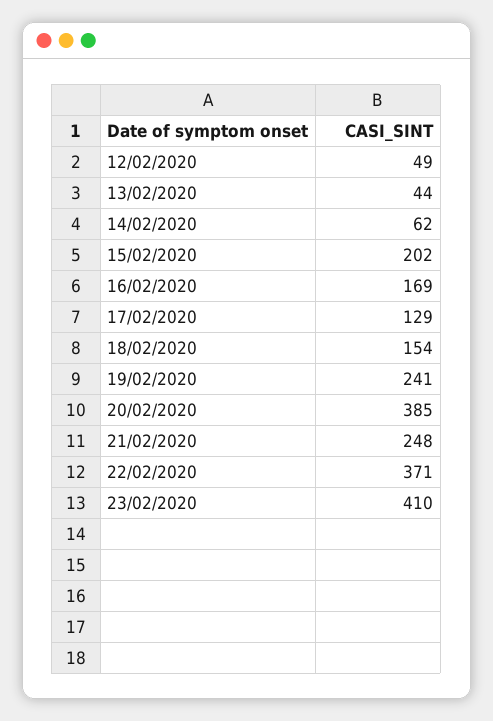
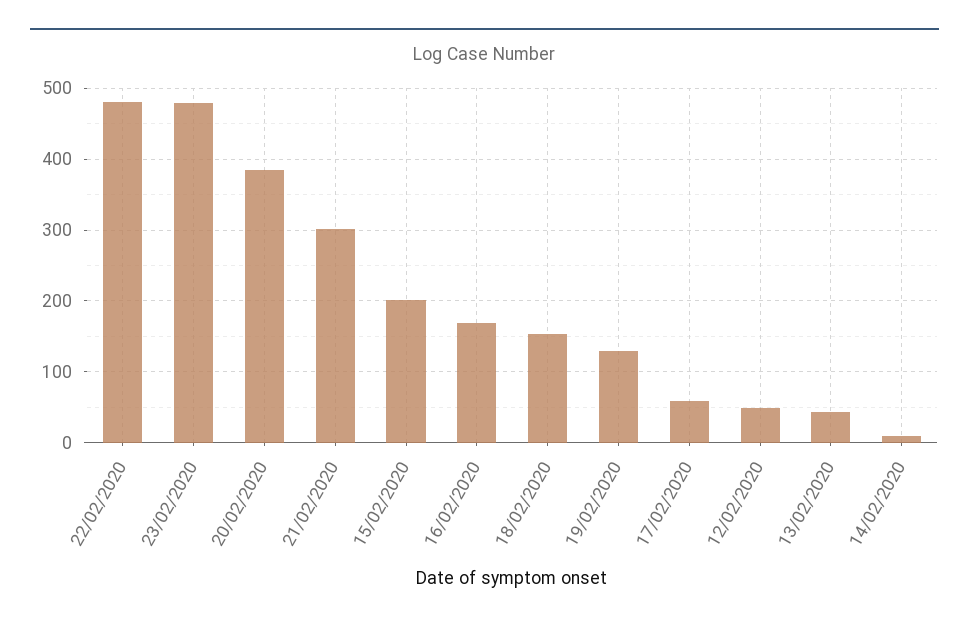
  {
    "12/02/2020": 49,
    "13/02/2020": 44,
-   "14/02/2020": 62,
+   "14/02/2020": 10,
    "15/02/2020": 202,
    "16/02/2020": 169,
-   "17/02/2020": 129,
+   "17/02/2020": 60,
    "18/02/2020": 154,
-   "19/02/2020": 241,
+   "19/02/2020": 130,
    "20/02/2020": 385,
-   "21/02/2020": 248,
+   "21/02/2020": 300,
-   "22/02/2020": 371,
+   "22/02/2020": 480,
-   "23/02/2020": 410
+   "23/02/2020": 480
  }

